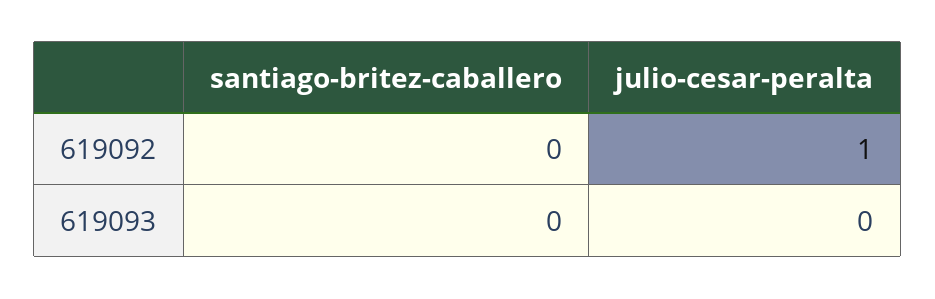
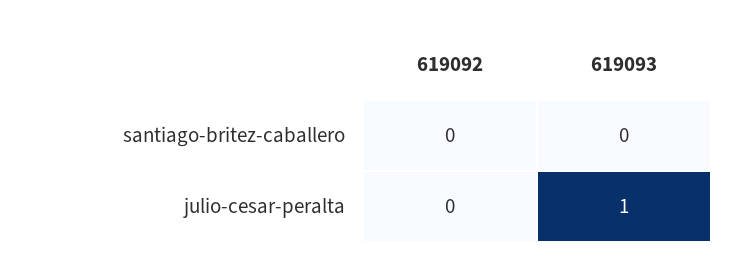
  {
    "santiago-britez-caballero": {
      "619092": 0,
      "619093": 0
    },
    "julio-cesar-peralta": {
-     "619092": 1,
+     "619092": 0,
-     "619093": 0
+     "619093": 1
    }
  }

